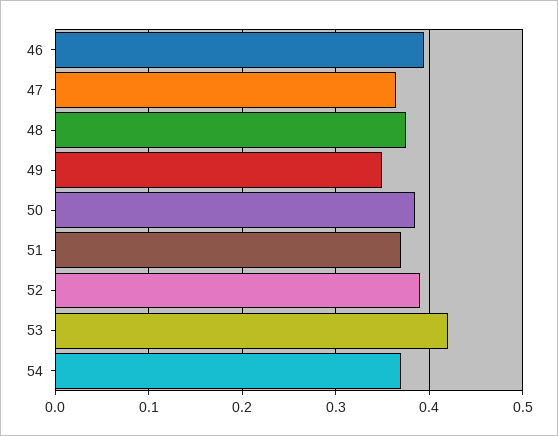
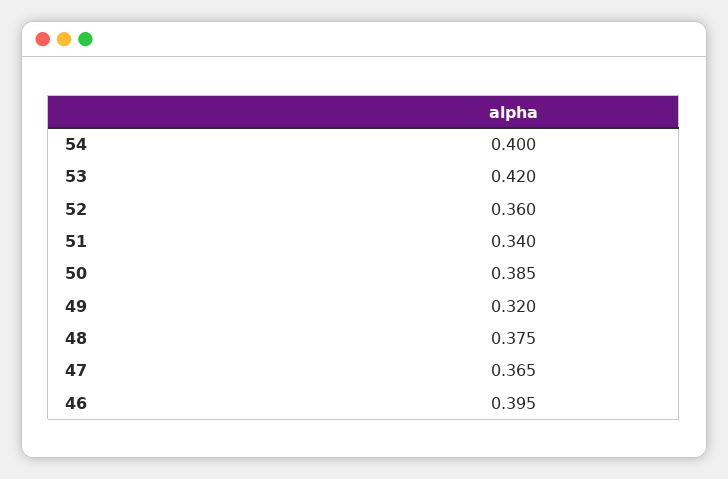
  {
    "46": 0.395,
    "47": 0.365,
    "48": 0.375,
-   "49": 0.35,
+   "49": 0.32,
    "50": 0.385,
-   "51": 0.37,
+   "51": 0.34,
-   "52": 0.39,
+   "52": 0.36,
    "53": 0.42,
-   "54": 0.37
+   "54": 0.4
  }

